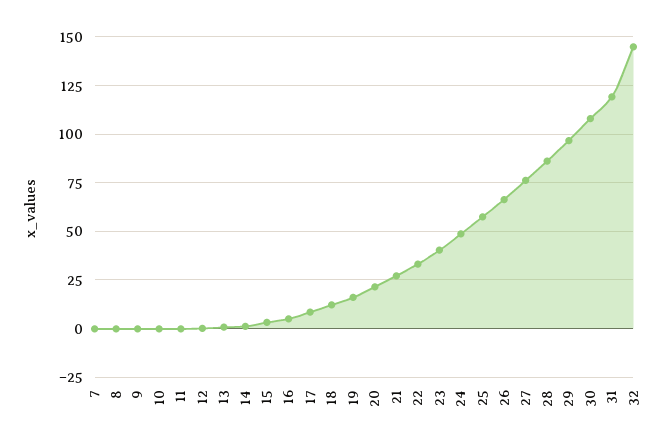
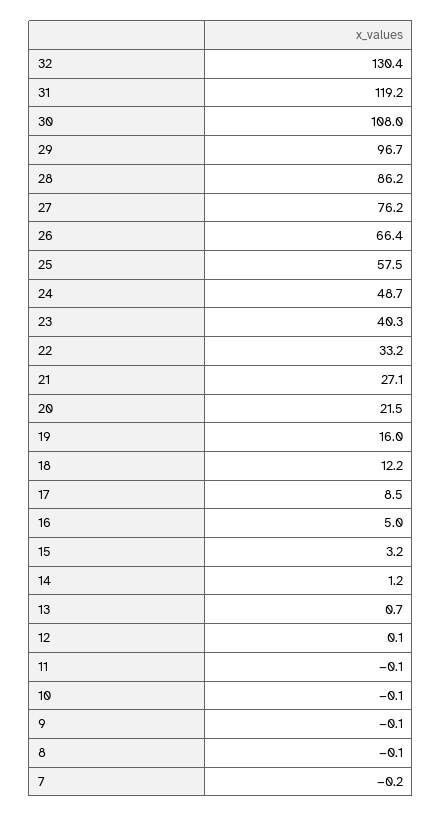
  {
    "7": -0.2,
    "8": -0.1,
    "9": -0.1,
    "10": -0.1,
    "11": -0.1,
    "12": 0.1,
    "13": 0.7,
    "14": 1.2,
    "15": 3.2,
    "16": 5,
    "17": 8.5,
    "18": 12.2,
    "19": 16,
    "20": 21.5,
    "21": 27.1,
    "22": 33.2,
    "23": 40.3,
    "24": 48.7,
    "25": 57.5,
    "26": 66.4,
    "27": 76.2,
    "28": 86.2,
    "29": 96.7,
    "30": 108,
    "31": 119.2,
-   "32": 145
+   "32": 130.4
  }

